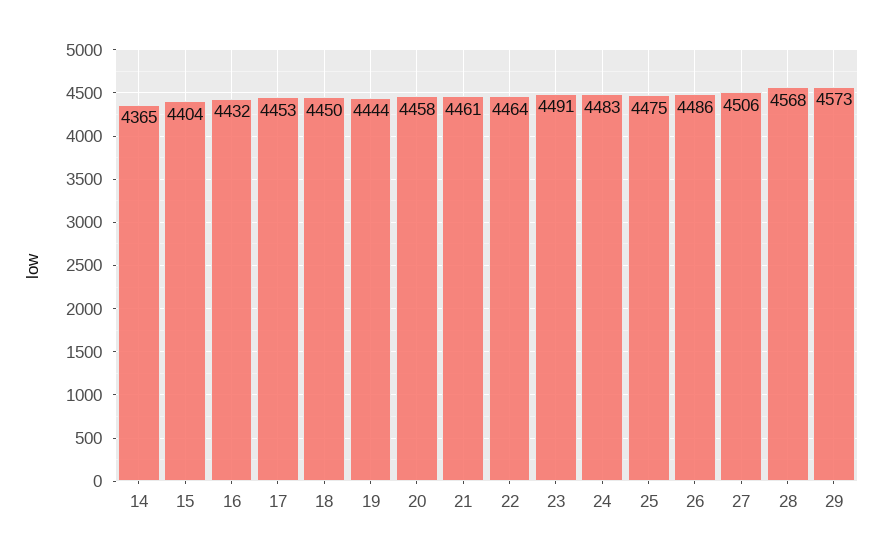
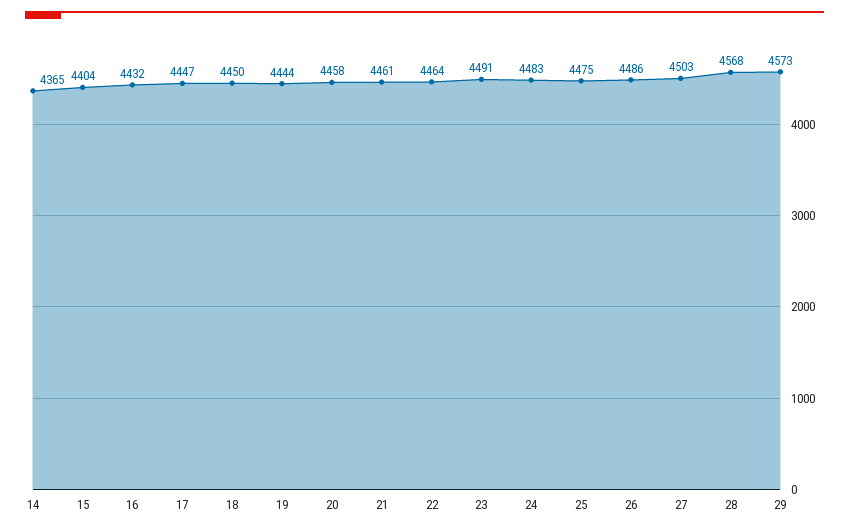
  {
    "14": 4365,
    "15": 4404,
    "16": 4432,
-   "17": 4453,
+   "17": 4447,
    "18": 4450,
    "19": 4444,
    "20": 4458,
    "21": 4461,
    "22": 4464,
    "23": 4491,
    "24": 4483,
    "25": 4475,
    "26": 4486,
-   "27": 4506,
+   "27": 4503,
    "28": 4568,
    "29": 4573
  }

